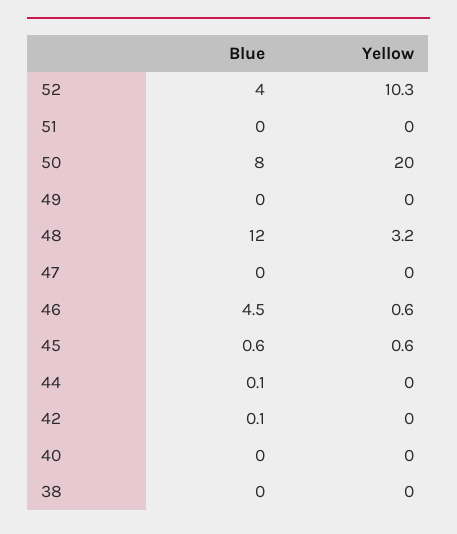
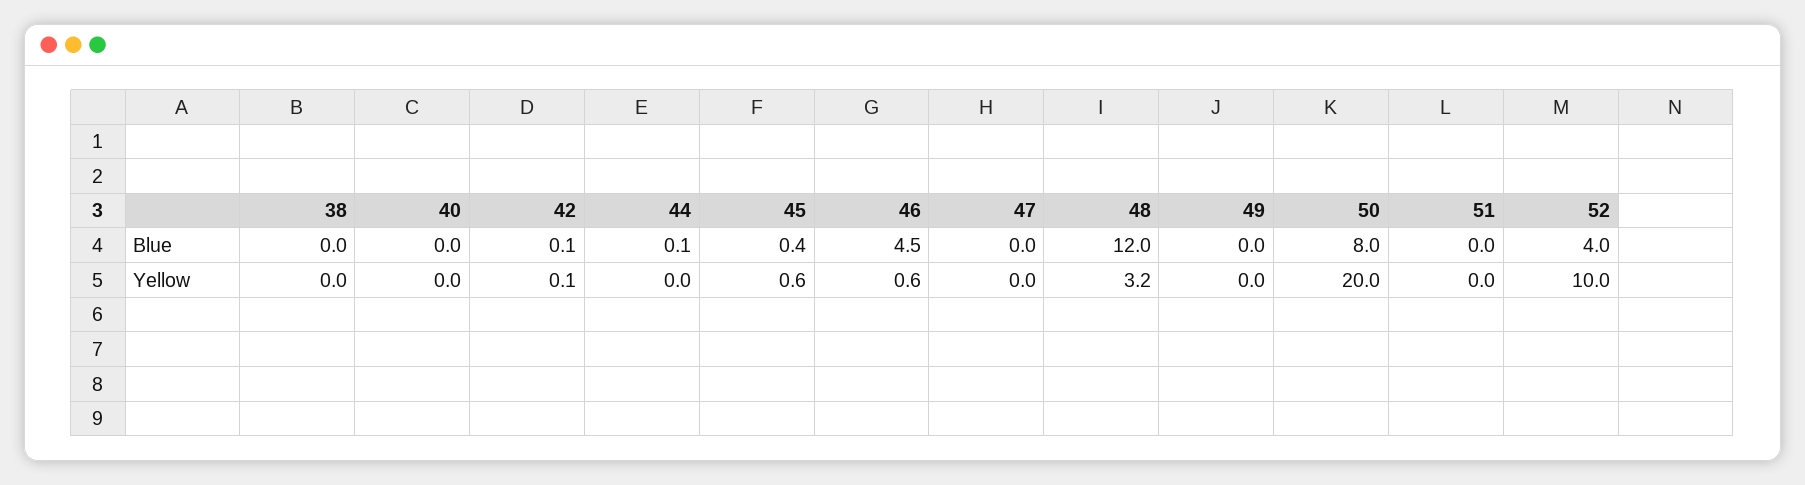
  {
    "Blue": {
      "52": 4,
      "51": 0,
      "50": 8,
      "49": 0,
      "48": 12,
      "47": 0,
      "46": 4.5,
-     "45": 0.6,
+     "45": 0.4,
      "44": 0.1,
      "42": 0.1,
      "40": 0,
      "38": 0
    },
    "Yellow": {
-     "52": 10.3,
+     "52": 10,
      "51": 0,
      "50": 20,
      "49": 0,
      "48": 3.2,
      "47": 0,
      "46": 0.6,
      "45": 0.6,
      "44": 0,
-     "42": 0,
+     "42": 0.1,
      "40": 0,
      "38": 0
    }
  }

